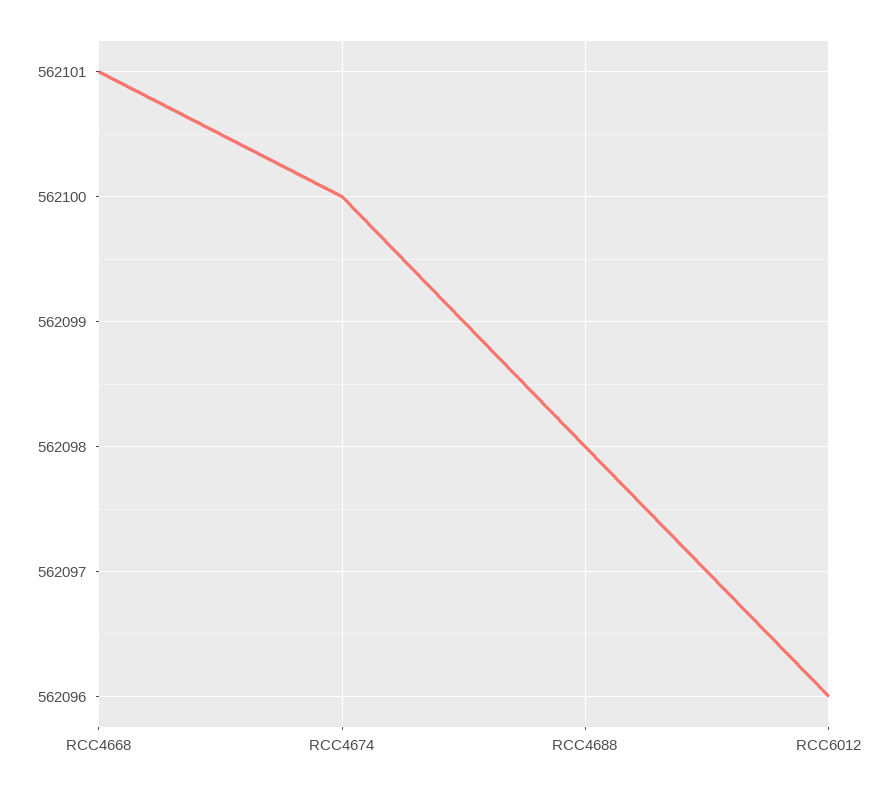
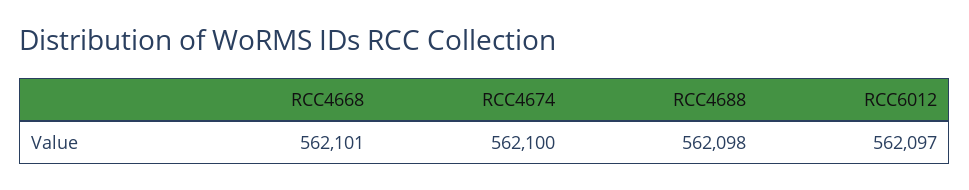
  {
    "RCC4668": 562101,
    "RCC4674": 562100,
    "RCC4688": 562098,
-   "RCC6012": 562096
+   "RCC6012": 562097
  }

